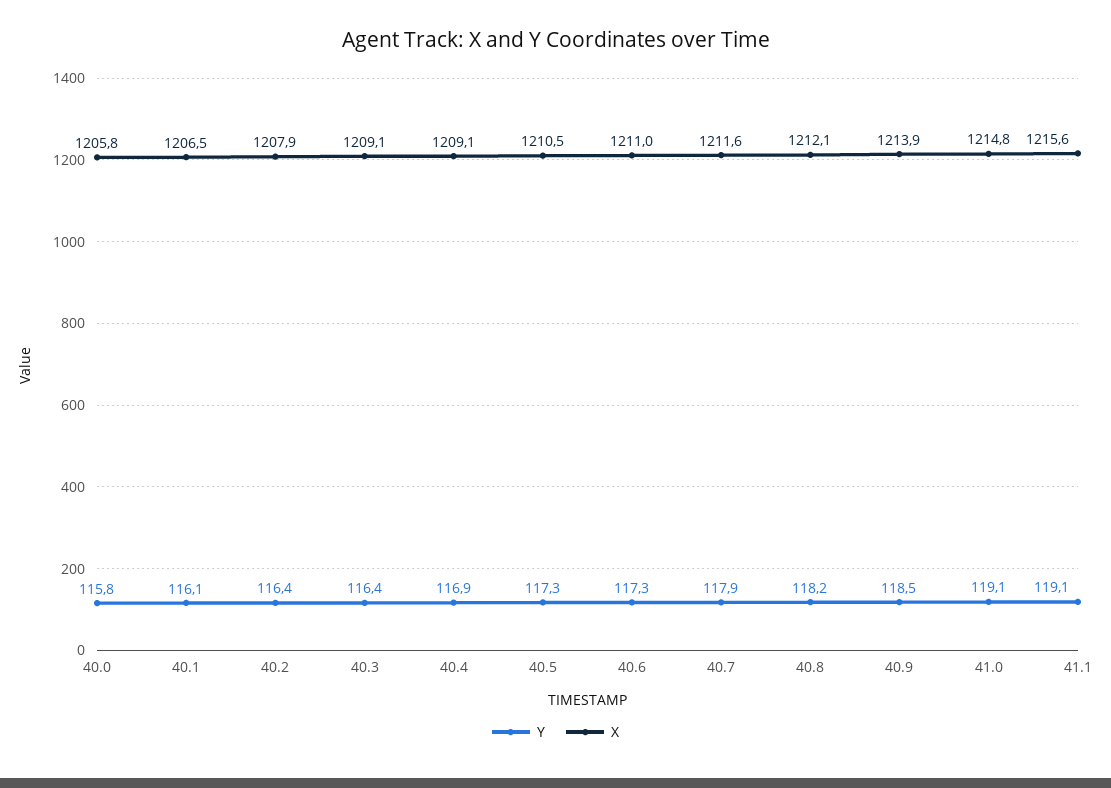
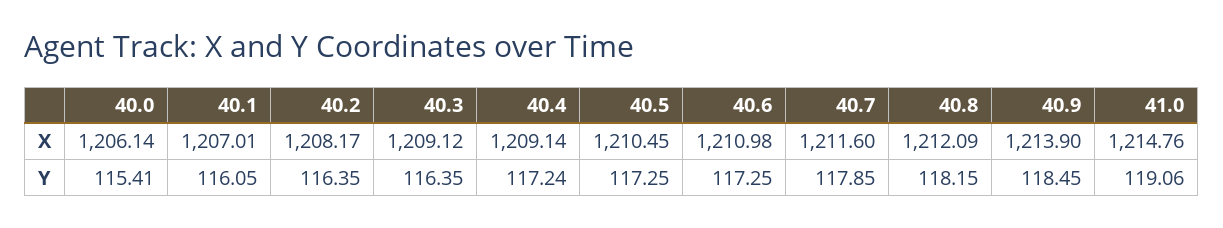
  {
    "Y": {
-     "40.0": 115.8,
+     "40.0": 115.41,
      "40.1": 116.05,
      "40.2": 116.35,
      "40.3": 116.35,
-     "40.4": 116.9,
+     "40.4": 117.24,
      "40.5": 117.25,
      "40.6": 117.25,
      "40.7": 117.85,
      "40.8": 118.15,
      "40.9": 118.45,
-     "41.0": 119.06,
+     "41.0": 119.06
-     "41.1": 119.1
    },
    "X": {
-     "40.0": 1205.8,
+     "40.0": 1206.14,
-     "40.1": 1206.5,
+     "40.1": 1207.01,
-     "40.2": 1207.9,
+     "40.2": 1208.17,
      "40.3": 1209.12,
      "40.4": 1209.14,
      "40.5": 1210.45,
      "40.6": 1210.98,
      "40.7": 1211.6,
      "40.8": 1212.09,
      "40.9": 1213.9,
-     "41.0": 1214.76,
+     "41.0": 1214.76
-     "41.1": 1215.6
    }
  }

